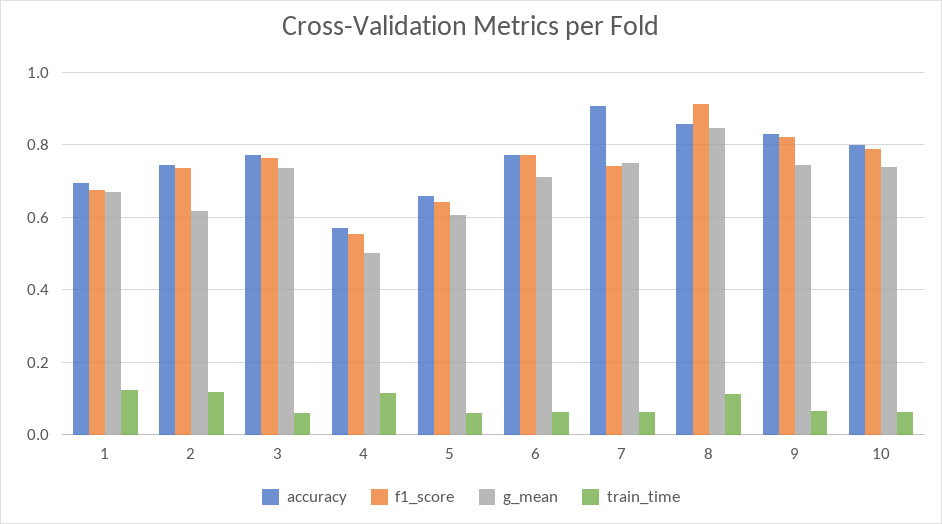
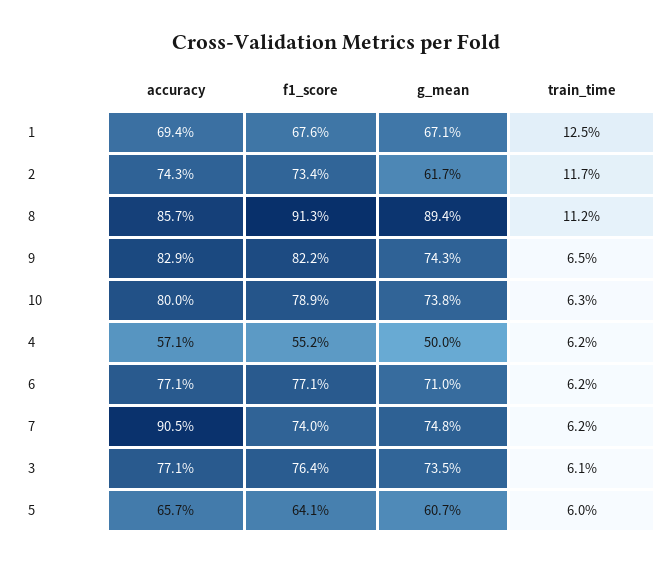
  {
    "accuracy": {
      "1": 0.694,
      "2": 0.743,
      "3": 0.771,
      "4": 0.571,
      "5": 0.657,
      "6": 0.771,
      "7": 0.905,
      "8": 0.857,
      "9": 0.829,
      "10": 0.8
    },
    "f1_score": {
      "1": 0.676,
      "2": 0.734,
      "3": 0.764,
      "4": 0.552,
      "5": 0.641,
      "6": 0.771,
      "7": 0.74,
      "8": 0.913,
      "9": 0.822,
      "10": 0.789
    },
    "g_mean": {
      "1": 0.671,
      "2": 0.617,
      "3": 0.735,
      "4": 0.5,
      "5": 0.607,
      "6": 0.71,
      "7": 0.748,
-     "8": 0.84,
+     "8": 0.894,
      "9": 0.743,
      "10": 0.738
    },
    "train_time": {
      "1": 0.125,
      "2": 0.117,
      "3": 0.061,
-     "4": 0.12,
+     "4": 0.062,
      "5": 0.06,
      "6": 0.062,
      "7": 0.062,
      "8": 0.112,
      "9": 0.065,
      "10": 0.063
    }
  }

